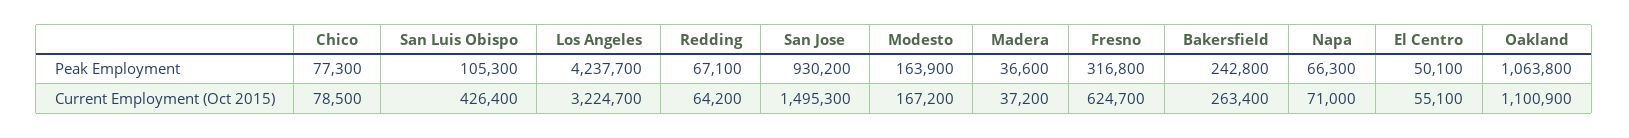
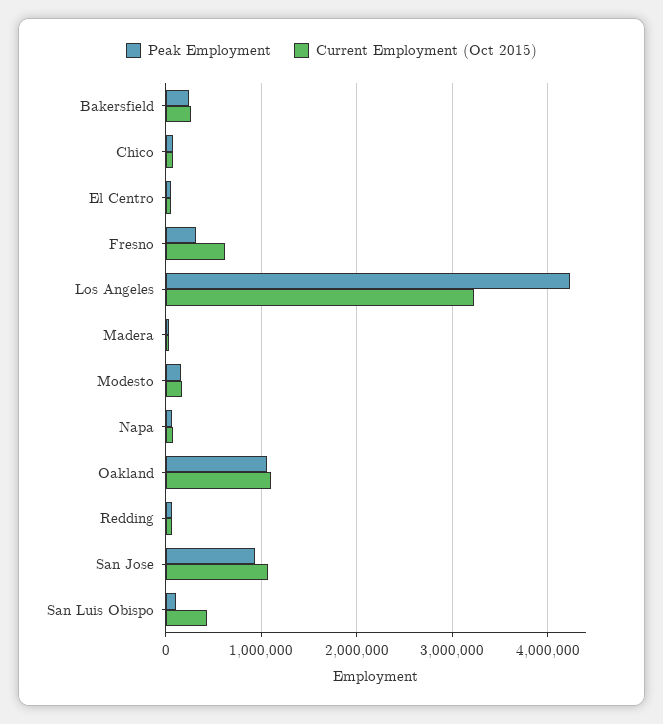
  {
    "Peak Employment": {
      "Chico": 77300,
      "San Luis Obispo": 105300,
      "Los Angeles": 4237700,
      "Redding": 67100,
      "San Jose": 930200,
      "Modesto": 163900,
      "Madera": 36600,
      "Fresno": 316800,
      "Bakersfield": 242800,
      "Napa": 66300,
      "El Centro": 50100,
      "Oakland": 1063800
    },
    "Current Employment (Oct 2015)": {
      "Chico": 78500,
      "San Luis Obispo": 426400,
      "Los Angeles": 3224700,
      "Redding": 64200,
-     "San Jose": 1495300,
+     "San Jose": 1100000,
      "Modesto": 167200,
      "Madera": 37200,
      "Fresno": 624700,
      "Bakersfield": 263400,
      "Napa": 71000,
      "El Centro": 55100,
      "Oakland": 1100900
    }
  }

